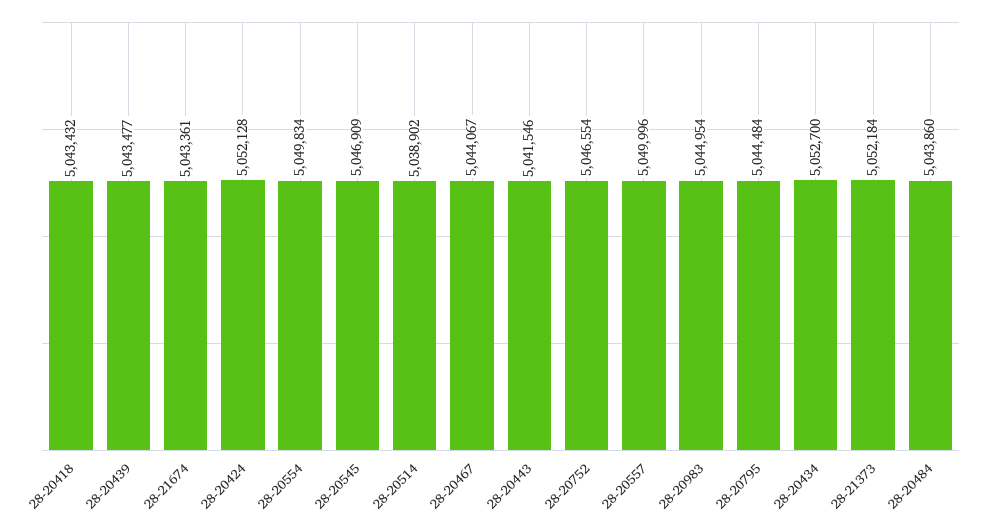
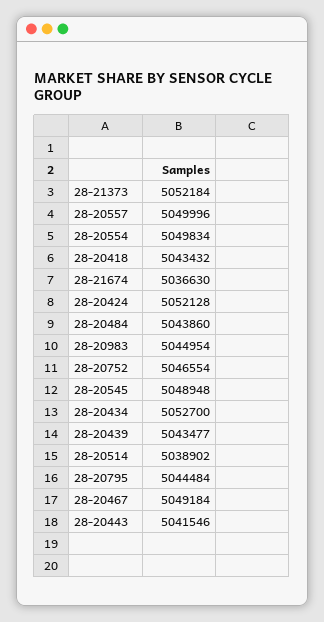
  {
    "28-20418": 5043432,
    "28-20439": 5043477,
-   "28-21674": 5043361,
+   "28-21674": 5036630,
    "28-20424": 5052128,
    "28-20554": 5049834,
-   "28-20545": 5046909,
+   "28-20545": 5048948,
    "28-20514": 5038902,
-   "28-20467": 5044067,
+   "28-20467": 5049184,
    "28-20443": 5041546,
    "28-20752": 5046554,
    "28-20557": 5049996,
    "28-20983": 5044954,
    "28-20795": 5044484,
    "28-20434": 5052700,
    "28-21373": 5052184,
    "28-20484": 5043860
  }

